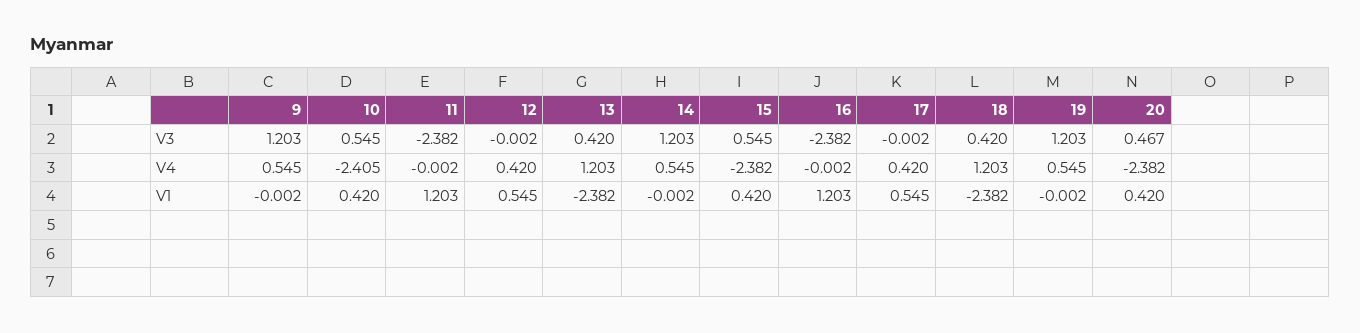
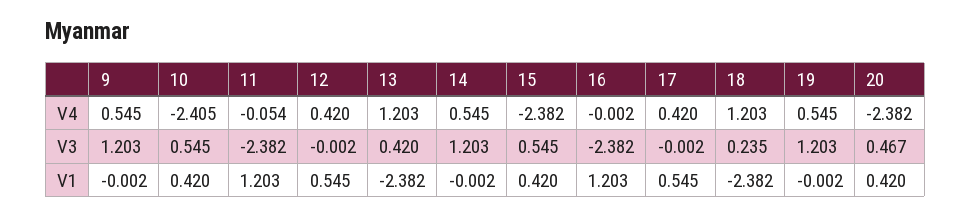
  {
    "9": {
      "V3": 1.203,
      "V4": 0.545,
      "V1": -0.002
    },
    "10": {
      "V3": 0.545,
      "V4": -2.405,
      "V1": 0.42
    },
    "11": {
      "V3": -2.382,
-     "V4": -0.002,
+     "V4": -0.054,
      "V1": 1.203
    },
    "12": {
      "V3": -0.002,
      "V4": 0.42,
      "V1": 0.545
    },
    "13": {
      "V3": 0.42,
      "V4": 1.203,
      "V1": -2.382
    },
    "14": {
      "V3": 1.203,
      "V4": 0.545,
      "V1": -0.002
    },
    "15": {
      "V3": 0.545,
      "V4": -2.382,
      "V1": 0.42
    },
    "16": {
      "V3": -2.382,
      "V4": -0.002,
      "V1": 1.203
    },
    "17": {
      "V3": -0.002,
      "V4": 0.42,
      "V1": 0.545
    },
    "18": {
-     "V3": 0.42,
+     "V3": 0.235,
      "V4": 1.203,
      "V1": -2.382
    },
    "19": {
      "V3": 1.203,
      "V4": 0.545,
      "V1": -0.002
    },
    "20": {
      "V3": 0.467,
      "V4": -2.382,
      "V1": 0.42
    }
  }

